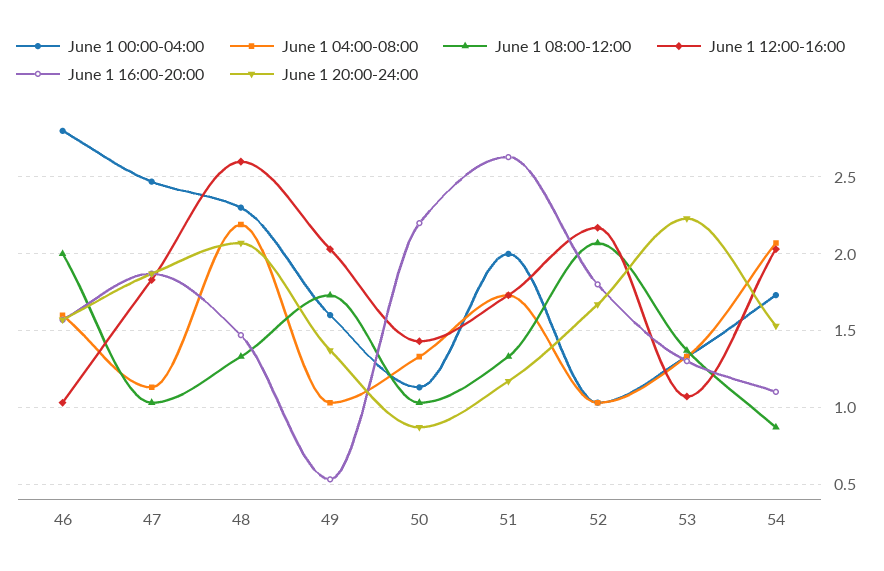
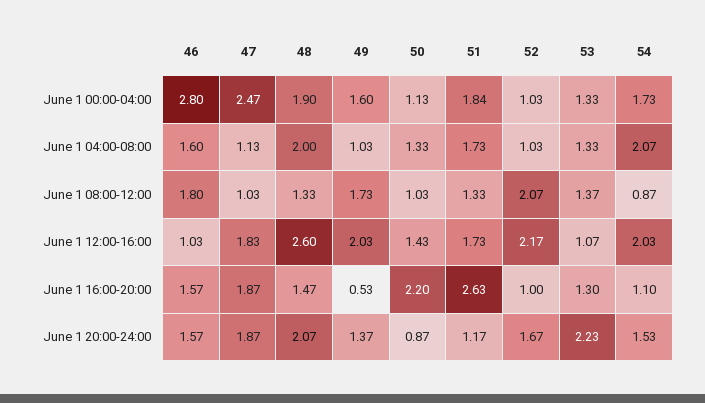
  {
    "June 1 00:00-04:00": {
      "46": 2.8,
      "47": 2.47,
-     "48": 2.3,
+     "48": 1.9,
      "49": 1.6,
      "50": 1.13,
-     "51": 2,
+     "51": 1.84,
      "52": 1.03,
      "53": 1.33,
      "54": 1.73
    },
    "June 1 04:00-08:00": {
      "46": 1.6,
      "47": 1.13,
-     "48": 2.2,
+     "48": 2,
      "49": 1.03,
      "50": 1.33,
      "51": 1.73,
      "52": 1.03,
      "53": 1.33,
      "54": 2.07
    },
    "June 1 08:00-12:00": {
-     "46": 2,
+     "46": 1.8,
      "47": 1.03,
      "48": 1.33,
      "49": 1.73,
      "50": 1.03,
      "51": 1.33,
      "52": 2.07,
      "53": 1.37,
      "54": 0.87
    },
    "June 1 12:00-16:00": {
      "46": 1.03,
      "47": 1.83,
      "48": 2.6,
      "49": 2.03,
      "50": 1.43,
      "51": 1.73,
      "52": 2.17,
      "53": 1.07,
      "54": 2.03
    },
    "June 1 16:00-20:00": {
      "46": 1.57,
      "47": 1.87,
      "48": 1.47,
      "49": 0.53,
      "50": 2.2,
      "51": 2.63,
-     "52": 1.8,
+     "52": 1,
      "53": 1.3,
      "54": 1.1
    },
    "June 1 20:00-24:00": {
      "46": 1.57,
      "47": 1.87,
      "48": 2.07,
      "49": 1.37,
      "50": 0.87,
      "51": 1.17,
      "52": 1.67,
      "53": 2.23,
      "54": 1.53
    }
  }

